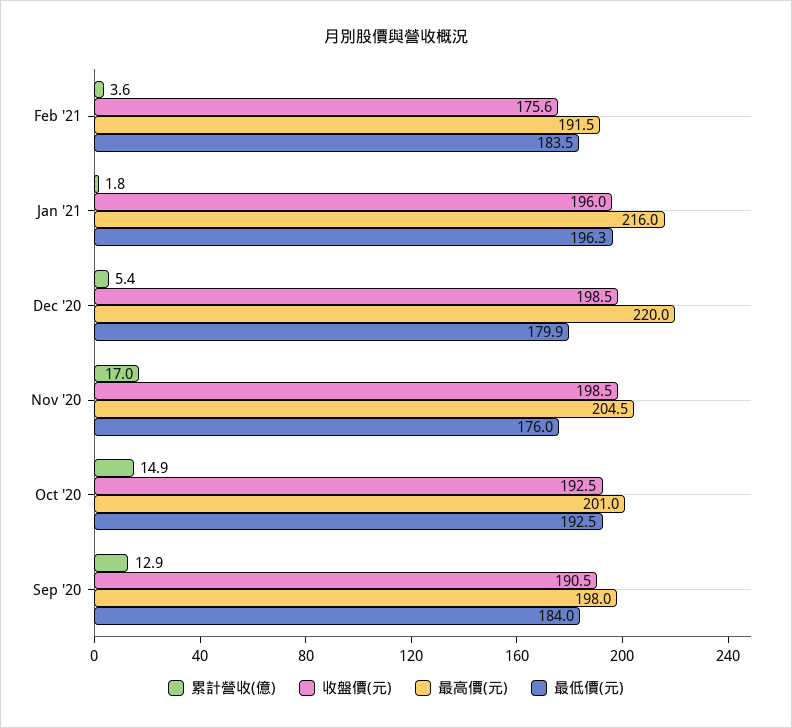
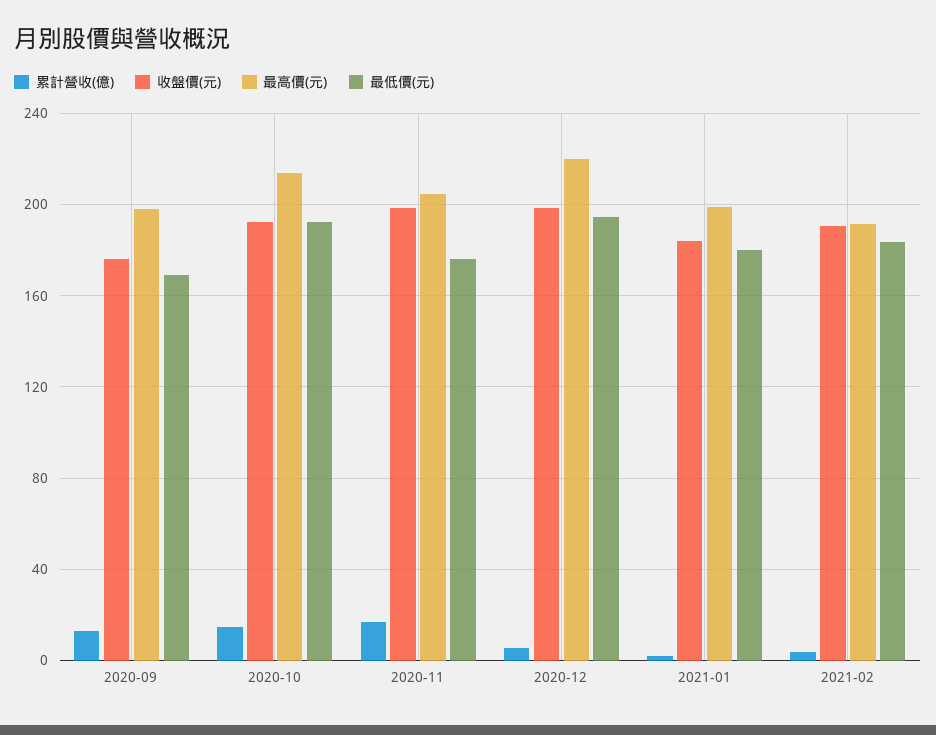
  {
    "累計營收(億)": {
      "Feb '21": 3.6,
      "Jan '21": 1.8,
      "Dec '20": 5.4,
      "Nov '20": 17,
      "Oct '20": 14.9,
      "Sep '20": 12.9
    },
    "收盤價(元)": {
-     "Feb '21": 175.6,
+     "Feb '21": 190,
-     "Jan '21": 196,
+     "Jan '21": 185,
      "Dec '20": 198.5,
      "Nov '20": 198.5,
      "Oct '20": 192.5,
-     "Sep '20": 190.5
+     "Sep '20": 175
    },
    "最高價(元)": {
      "Feb '21": 191.5,
-     "Jan '21": 216,
+     "Jan '21": 200,
      "Dec '20": 220,
      "Nov '20": 204.5,
-     "Oct '20": 201,
+     "Oct '20": 215,
      "Sep '20": 198
    },
    "最低價(元)": {
      "Feb '21": 183.5,
-     "Jan '21": 196.3,
+     "Jan '21": 180,
-     "Dec '20": 179.9,
+     "Dec '20": 195,
      "Nov '20": 176,
      "Oct '20": 192.5,
-     "Sep '20": 184
+     "Sep '20": 170
    }
  }

